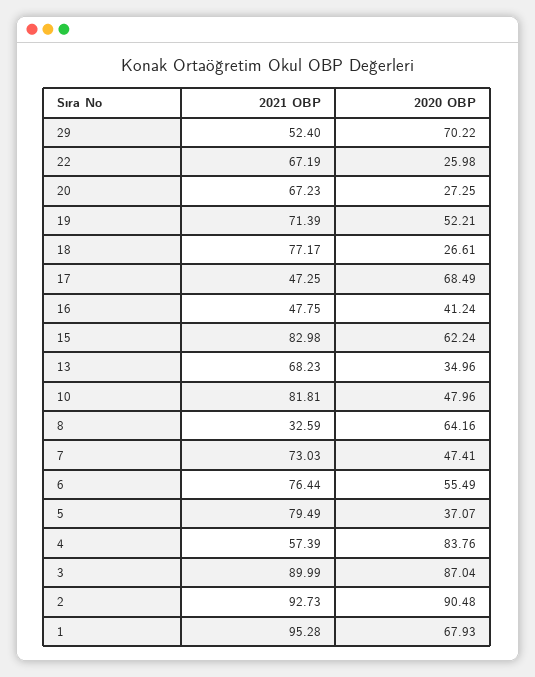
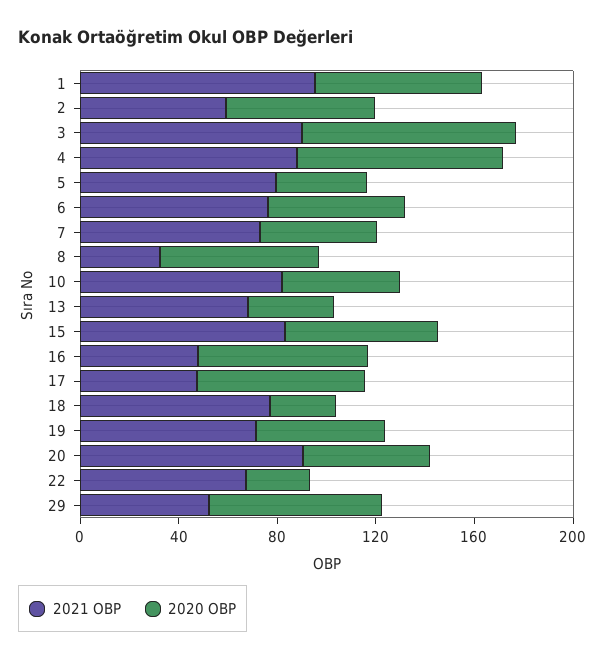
  {
    "2021 OBP": {
      "29": 52.4,
      "22": 67.19,
-     "20": 67.23,
+     "20": 90,
      "19": 71.39,
      "18": 77.17,
      "17": 47.25,
      "16": 47.75,
      "15": 82.98,
      "13": 68.23,
      "10": 81.81,
      "8": 32.59,
      "7": 73.03,
      "6": 76.44,
      "5": 79.49,
-     "4": 57.39,
+     "4": 90,
      "3": 89.99,
-     "2": 92.73,
+     "2": 60,
      "1": 95.28
    },
    "2020 OBP": {
      "29": 70.22,
      "22": 25.98,
-     "20": 27.25,
+     "20": 50,
      "19": 52.21,
      "18": 26.61,
      "17": 68.49,
-     "16": 41.24,
+     "16": 70,
      "15": 62.24,
      "13": 34.96,
      "10": 47.96,
      "8": 64.16,
      "7": 47.41,
      "6": 55.49,
      "5": 37.07,
      "4": 83.76,
      "3": 87.04,
-     "2": 90.48,
+     "2": 60,
      "1": 67.93
    }
  }

